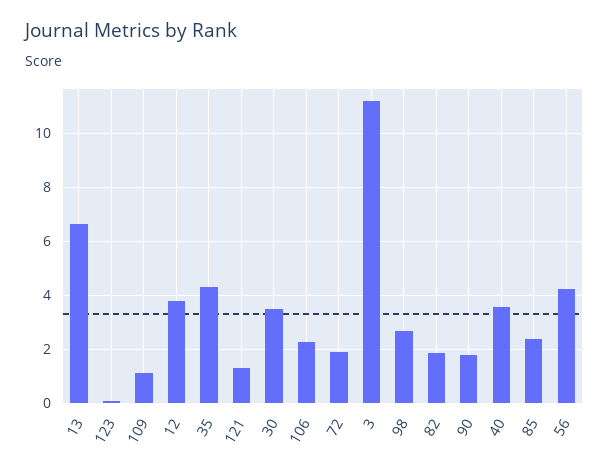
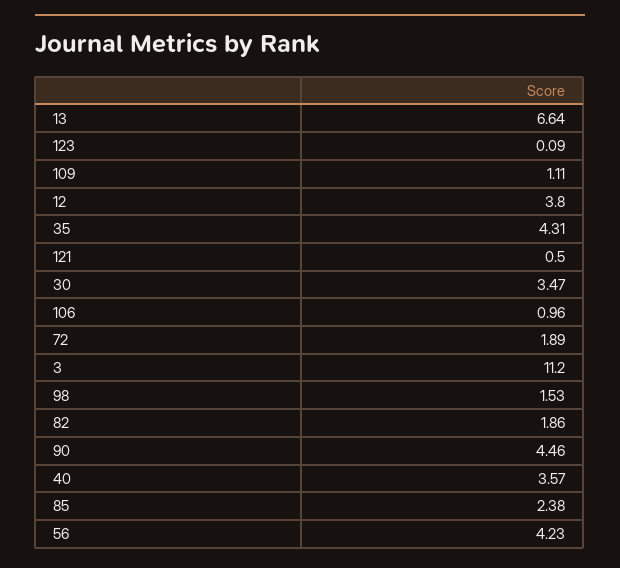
  {
    "13": 6.64,
    "123": 0.09,
    "109": 1.11,
    "12": 3.8,
    "35": 4.31,
-   "121": 1.25,
+   "121": 0.5,
    "30": 3.47,
-   "106": 2.25,
+   "106": 0.96,
    "72": 1.89,
    "3": 11.2,
-   "98": 2.75,
+   "98": 1.53,
    "82": 1.86,
-   "90": 1.75,
+   "90": 4.46,
    "40": 3.57,
    "85": 2.38,
    "56": 4.23
  }

